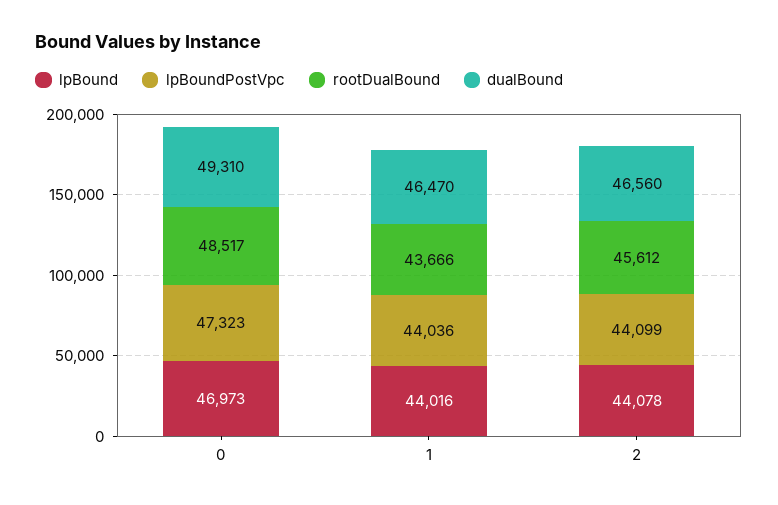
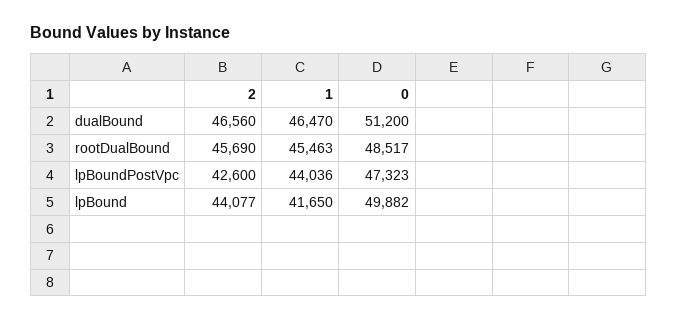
  {
    "lpBound": {
-     "0": 46973,
+     "0": 49882,
-     "1": 44016,
+     "1": 41650,
-     "2": 44078
+     "2": 44077
    },
    "lpBoundPostVpc": {
      "0": 47323,
      "1": 44036,
-     "2": 44099
+     "2": 42600
    },
    "rootDualBound": {
      "0": 48517,
-     "1": 43666,
+     "1": 45463,
-     "2": 45612
+     "2": 45690
    },
    "dualBound": {
-     "0": 49310,
+     "0": 51200,
      "1": 46470,
      "2": 46560
    }
  }

